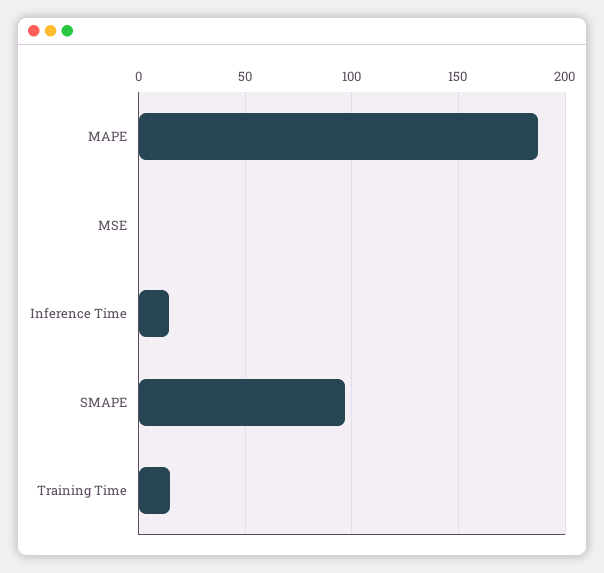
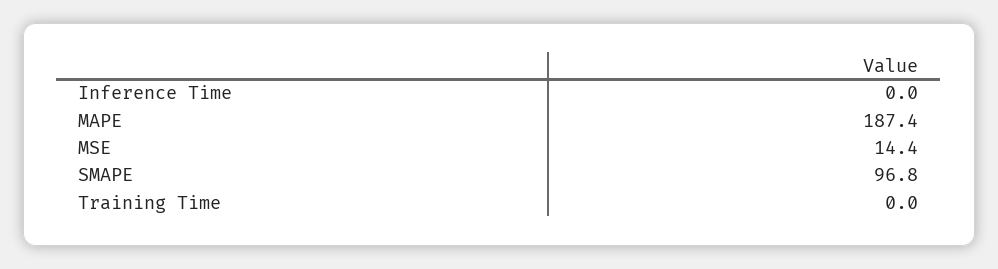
  {
    "MAPE": 187.4,
-   "MSE": 0,
+   "MSE": 14.4,
-   "Inference Time": 15,
+   "Inference Time": 0,
    "SMAPE": 96.8,
-   "Training Time": 15
+   "Training Time": 0
  }

